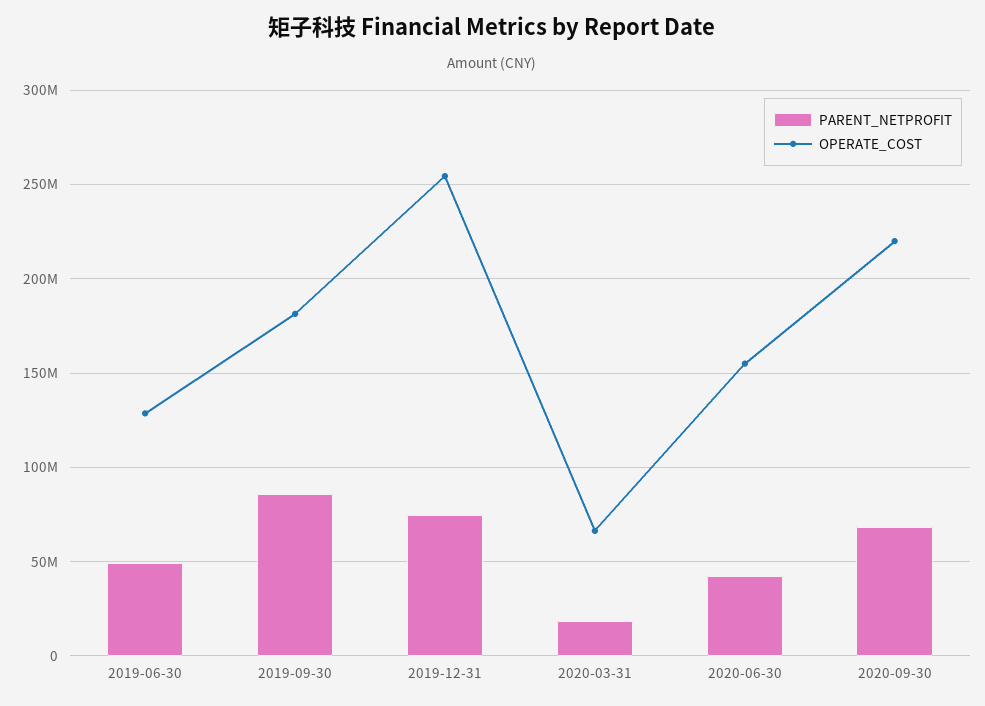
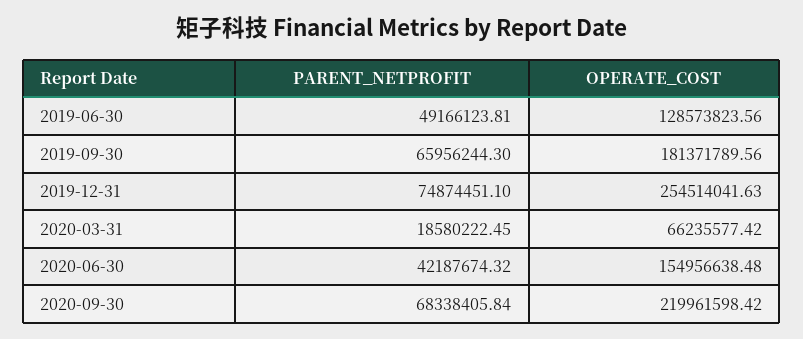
  {
    "PARENT_NETPROFIT": {
      "2019-06-30": 49166123.81,
-     "2019-09-30": 85000000,
+     "2019-09-30": 65956244.3,
      "2019-12-31": 74874451.1,
      "2020-03-31": 18580222.45,
      "2020-06-30": 42187674.32,
      "2020-09-30": 68338405.84
    },
    "OPERATE_COST": {
      "2019-06-30": 128573823.56,
      "2019-09-30": 181371789.56,
      "2019-12-31": 254514041.63,
      "2020-03-31": 66235577.42,
      "2020-06-30": 154956638.48,
      "2020-09-30": 219961598.42
    }
  }

